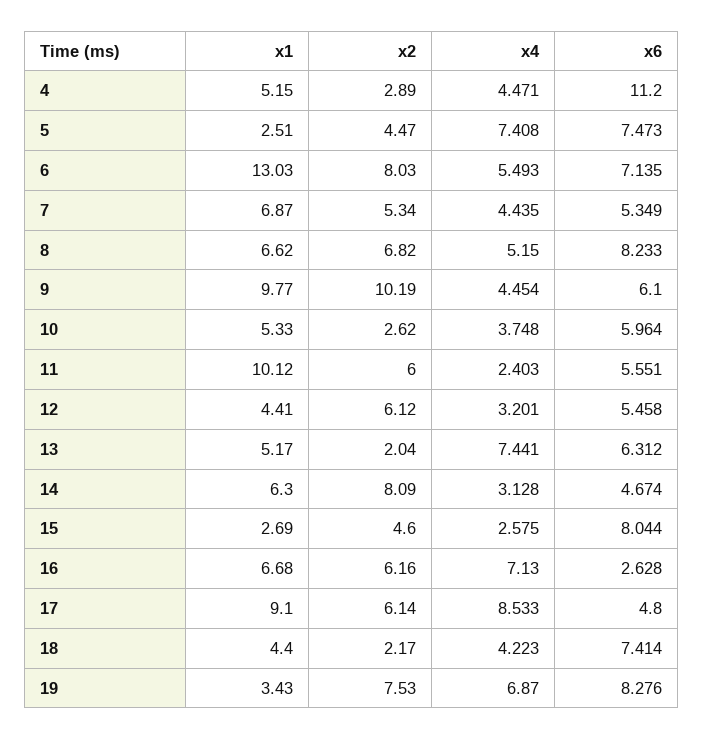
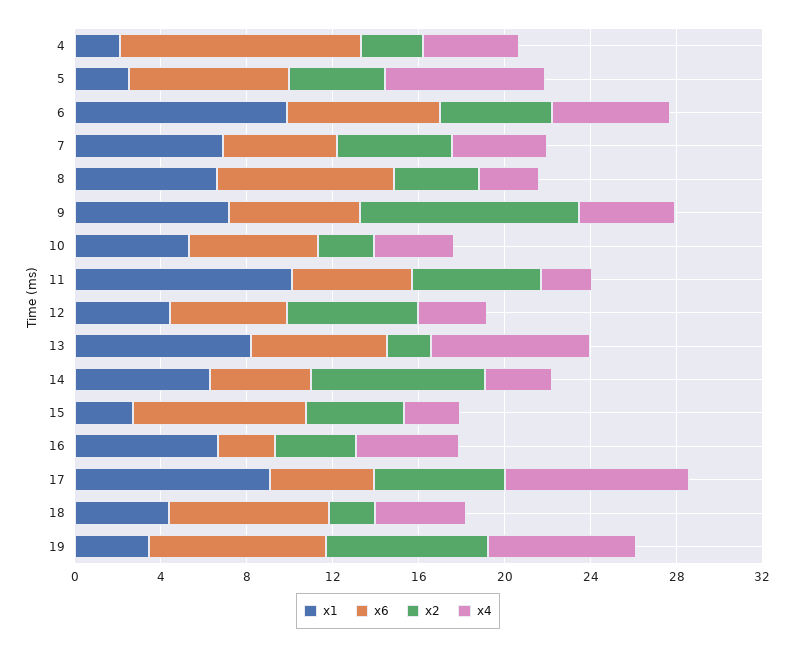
  {
    "x1": {
-     "4": 5.15,
+     "4": 2,
      "5": 2.51,
-     "6": 13.03,
+     "6": 10,
      "7": 6.87,
      "8": 6.62,
-     "9": 9.77,
+     "9": 7,
      "10": 5.33,
      "11": 10.12,
      "12": 4.41,
-     "13": 5.17,
+     "13": 8,
      "14": 6.3,
      "15": 2.69,
      "16": 6.68,
      "17": 9.1,
      "18": 4.4,
      "19": 3.43
    },
    "x2": {
      "4": 2.89,
      "5": 4.47,
-     "6": 8.03,
+     "6": 5,
      "7": 5.34,
-     "8": 6.82,
+     "8": 4,
      "9": 10.19,
      "10": 2.62,
      "11": 6,
      "12": 6.12,
      "13": 2.04,
      "14": 8.09,
      "15": 4.6,
-     "16": 6.16,
+     "16": 4,
      "17": 6.14,
      "18": 2.17,
      "19": 7.53
    },
    "x4": {
      "4": 4.471,
      "5": 7.408,
      "6": 5.493,
      "7": 4.435,
-     "8": 5.15,
+     "8": 3,
      "9": 4.454,
      "10": 3.748,
      "11": 2.403,
      "12": 3.201,
      "13": 7.441,
      "14": 3.128,
      "15": 2.575,
-     "16": 7.13,
+     "16": 5,
      "17": 8.533,
      "18": 4.223,
      "19": 6.87
    },
    "x6": {
      "4": 11.2,
      "5": 7.473,
      "6": 7.135,
      "7": 5.349,
      "8": 8.233,
      "9": 6.1,
      "10": 5.964,
      "11": 5.551,
      "12": 5.458,
      "13": 6.312,
      "14": 4.674,
      "15": 8.044,
      "16": 2.628,
      "17": 4.8,
      "18": 7.414,
      "19": 8.276
    }
  }

